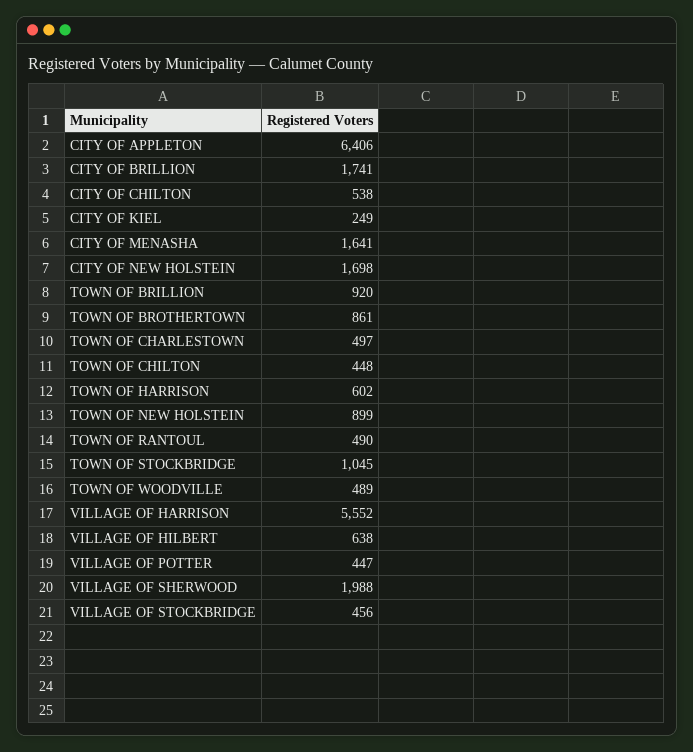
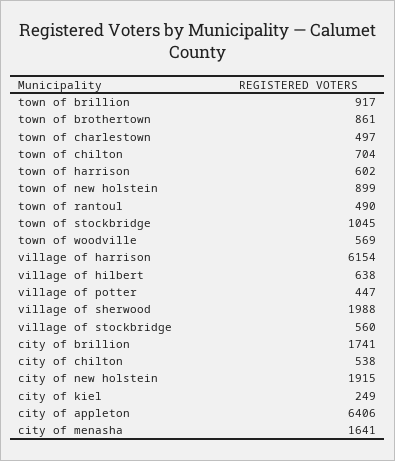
  {
    "CITY OF APPLETON": 6406,
    "CITY OF BRILLION": 1741,
    "CITY OF CHILTON": 538,
    "CITY OF KIEL": 249,
    "CITY OF MENASHA": 1641,
-   "CITY OF NEW HOLSTEIN": 1698,
+   "CITY OF NEW HOLSTEIN": 1915,
-   "TOWN OF BRILLION": 920,
+   "TOWN OF BRILLION": 917,
    "TOWN OF BROTHERTOWN": 861,
    "TOWN OF CHARLESTOWN": 497,
-   "TOWN OF CHILTON": 448,
+   "TOWN OF CHILTON": 704,
    "TOWN OF HARRISON": 602,
    "TOWN OF NEW HOLSTEIN": 899,
    "TOWN OF RANTOUL": 490,
    "TOWN OF STOCKBRIDGE": 1045,
-   "TOWN OF WOODVILLE": 489,
+   "TOWN OF WOODVILLE": 569,
-   "VILLAGE OF HARRISON": 5552,
+   "VILLAGE OF HARRISON": 6154,
    "VILLAGE OF HILBERT": 638,
    "VILLAGE OF POTTER": 447,
    "VILLAGE OF SHERWOOD": 1988,
-   "VILLAGE OF STOCKBRIDGE": 456
+   "VILLAGE OF STOCKBRIDGE": 560
  }

